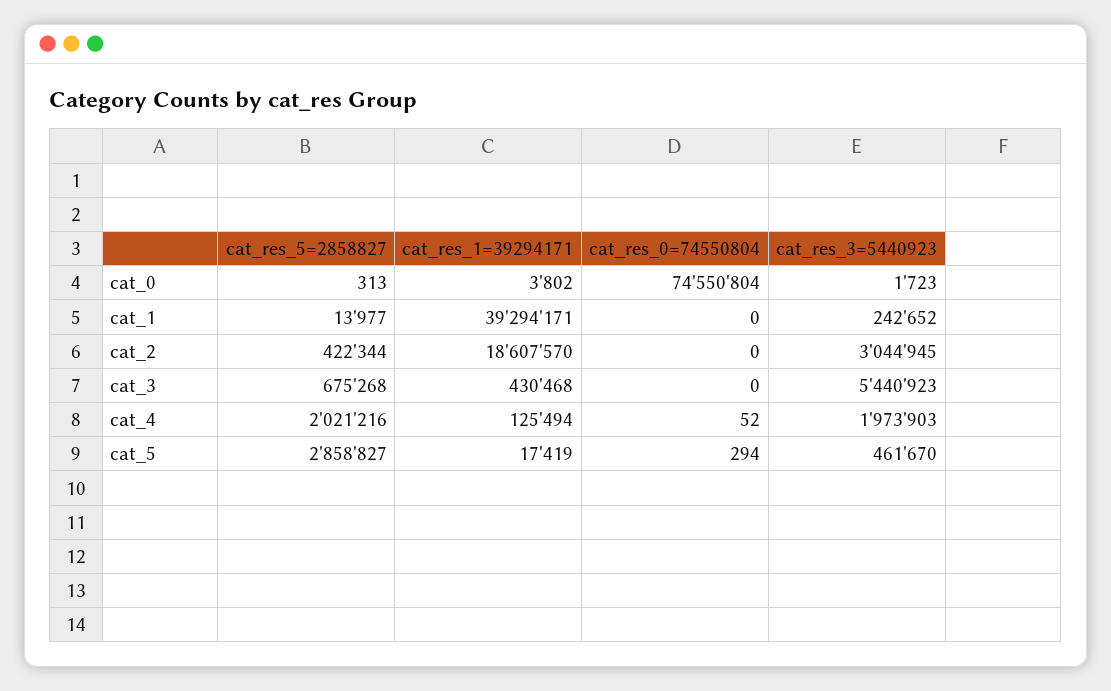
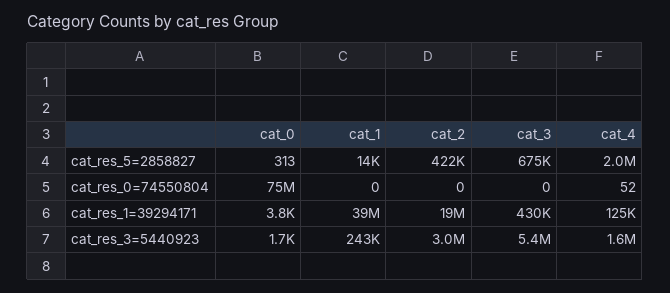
  {
    "cat_res_5=2858827": {
      "cat_0": 313,
      "cat_1": 13977,
      "cat_2": 422344,
      "cat_3": 675268,
-     "cat_4": 2021216,
+     "cat_4": 2021216
-     "cat_5": 2858827
    },
    "cat_res_1=39294171": {
      "cat_0": 3802,
      "cat_1": 39294171,
      "cat_2": 18607570,
      "cat_3": 430468,
-     "cat_4": 125494,
+     "cat_4": 125494
-     "cat_5": 17419
    },
    "cat_res_0=74550804": {
      "cat_0": 74550804,
      "cat_1": 0,
      "cat_2": 0,
      "cat_3": 0,
-     "cat_4": 52,
+     "cat_4": 52
-     "cat_5": 294
    },
    "cat_res_3=5440923": {
      "cat_0": 1723,
      "cat_1": 242652,
      "cat_2": 3044945,
      "cat_3": 5440923,
-     "cat_4": 1973903,
+     "cat_4": 1600000
-     "cat_5": 461670
    }
  }

